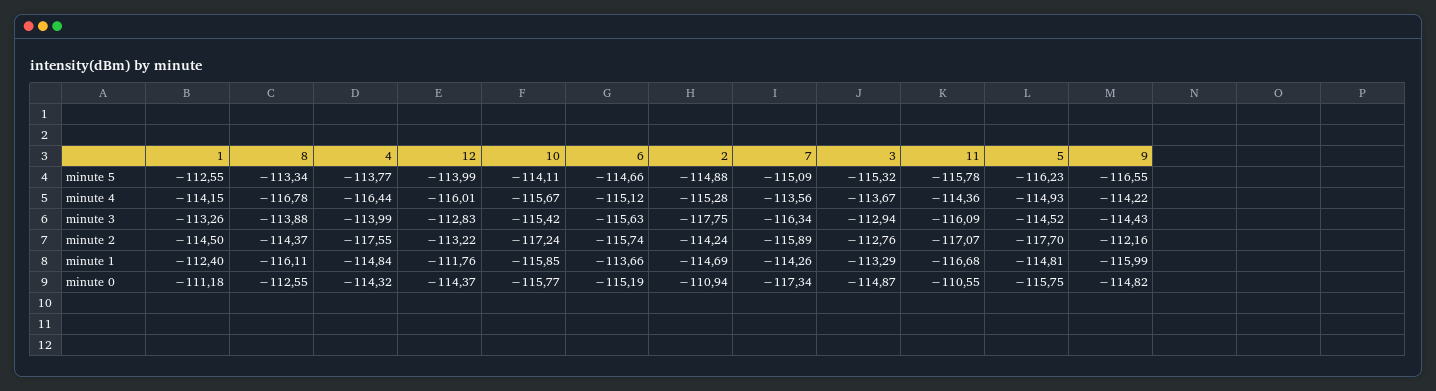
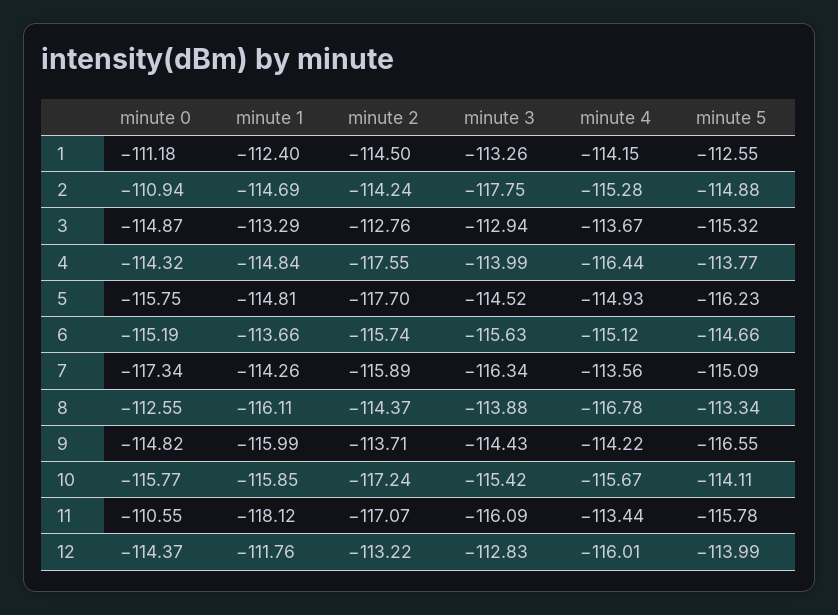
  {
    "1": {
      "minute 5": -112.55,
      "minute 4": -114.15,
      "minute 3": -113.26,
      "minute 2": -114.5,
      "minute 1": -112.4,
      "minute 0": -111.18
    },
    "8": {
      "minute 5": -113.34,
      "minute 4": -116.78,
      "minute 3": -113.88,
      "minute 2": -114.37,
      "minute 1": -116.11,
      "minute 0": -112.55
    },
    "4": {
      "minute 5": -113.77,
      "minute 4": -116.44,
      "minute 3": -113.99,
      "minute 2": -117.55,
      "minute 1": -114.84,
      "minute 0": -114.32
    },
    "12": {
      "minute 5": -113.99,
      "minute 4": -116.01,
      "minute 3": -112.83,
      "minute 2": -113.22,
      "minute 1": -111.76,
      "minute 0": -114.37
    },
    "10": {
      "minute 5": -114.11,
      "minute 4": -115.67,
      "minute 3": -115.42,
      "minute 2": -117.24,
      "minute 1": -115.85,
      "minute 0": -115.77
    },
    "6": {
      "minute 5": -114.66,
      "minute 4": -115.12,
      "minute 3": -115.63,
      "minute 2": -115.74,
      "minute 1": -113.66,
      "minute 0": -115.19
    },
    "2": {
      "minute 5": -114.88,
      "minute 4": -115.28,
      "minute 3": -117.75,
      "minute 2": -114.24,
      "minute 1": -114.69,
      "minute 0": -110.94
    },
    "7": {
      "minute 5": -115.09,
      "minute 4": -113.56,
      "minute 3": -116.34,
      "minute 2": -115.89,
      "minute 1": -114.26,
      "minute 0": -117.34
    },
    "3": {
      "minute 5": -115.32,
      "minute 4": -113.67,
      "minute 3": -112.94,
      "minute 2": -112.76,
      "minute 1": -113.29,
      "minute 0": -114.87
    },
    "11": {
      "minute 5": -115.78,
-     "minute 4": -114.36,
+     "minute 4": -113.44,
      "minute 3": -116.09,
      "minute 2": -117.07,
-     "minute 1": -116.68,
+     "minute 1": -118.12,
      "minute 0": -110.55
    },
    "5": {
      "minute 5": -116.23,
      "minute 4": -114.93,
      "minute 3": -114.52,
      "minute 2": -117.7,
      "minute 1": -114.81,
      "minute 0": -115.75
    },
    "9": {
      "minute 5": -116.55,
      "minute 4": -114.22,
      "minute 3": -114.43,
-     "minute 2": -112.16,
+     "minute 2": -113.71,
      "minute 1": -115.99,
      "minute 0": -114.82
    }
  }

